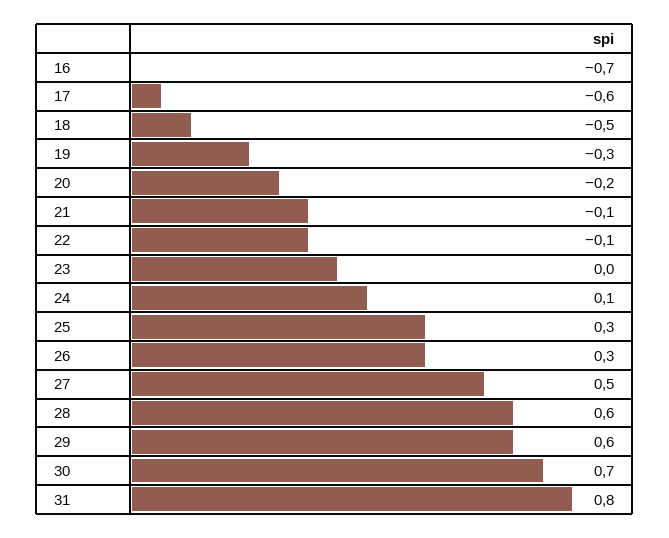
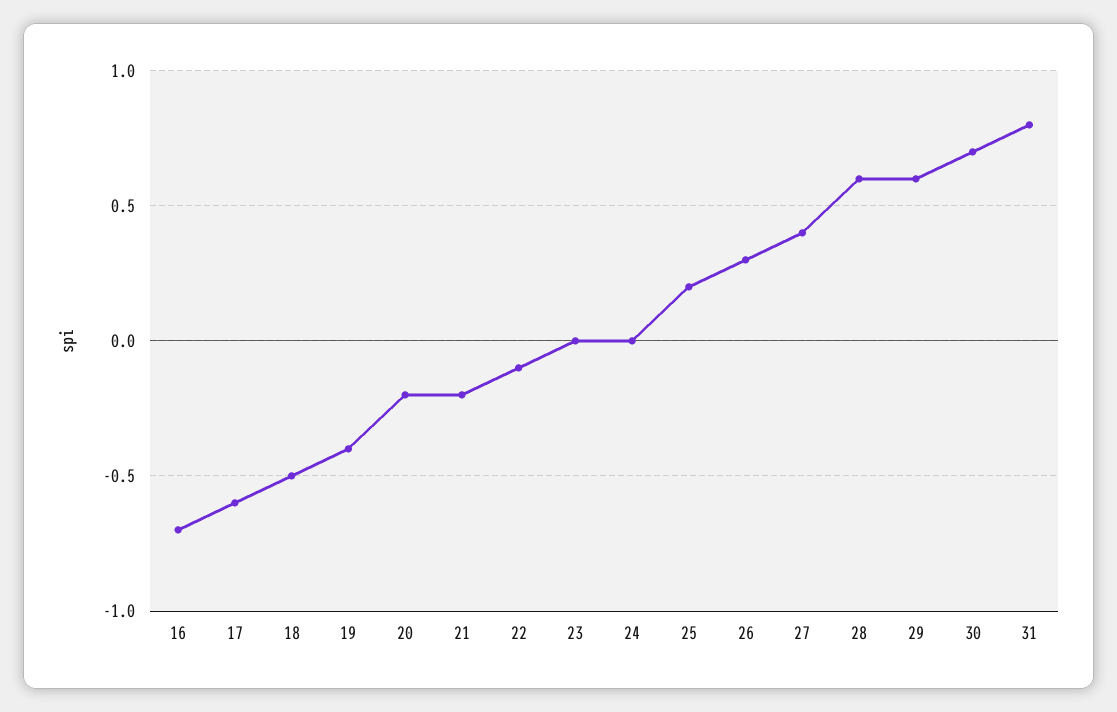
  {
    "16": -0.7,
    "17": -0.6,
    "18": -0.5,
-   "19": -0.3,
+   "19": -0.4,
    "20": -0.2,
-   "21": -0.1,
+   "21": -0.2,
    "22": -0.1,
    "23": 0,
-   "24": 0.1,
+   "24": 0,
-   "25": 0.3,
+   "25": 0.2,
    "26": 0.3,
-   "27": 0.5,
+   "27": 0.4,
    "28": 0.6,
    "29": 0.6,
    "30": 0.7,
    "31": 0.8
  }

